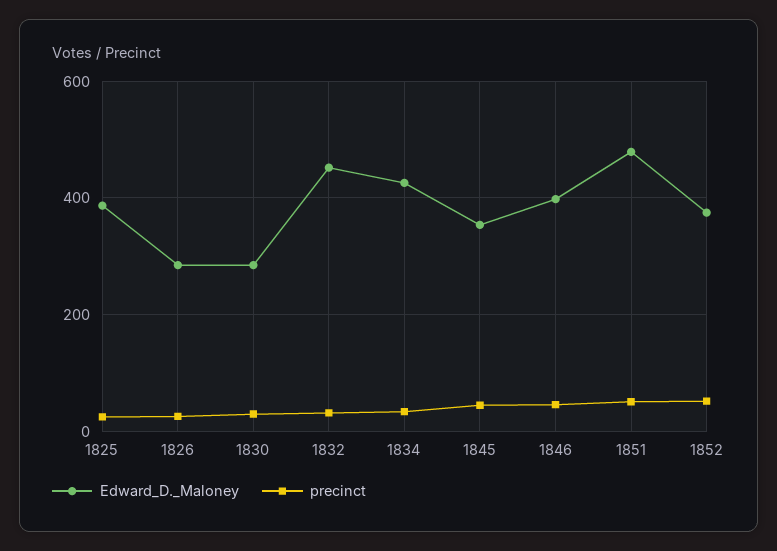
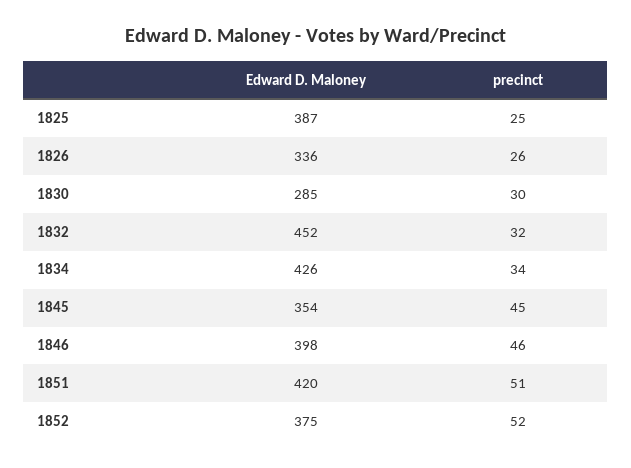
  {
    "Edward_D._Maloney": {
      "1825": 387,
-     "1826": 280,
+     "1826": 336,
      "1830": 285,
      "1832": 452,
      "1834": 426,
      "1845": 354,
      "1846": 398,
-     "1851": 480,
+     "1851": 420,
      "1852": 375
    },
    "precinct": {
      "1825": 25,
      "1826": 26,
      "1830": 30,
      "1832": 32,
      "1834": 34,
      "1845": 45,
      "1846": 46,
      "1851": 51,
      "1852": 52
    }
  }

